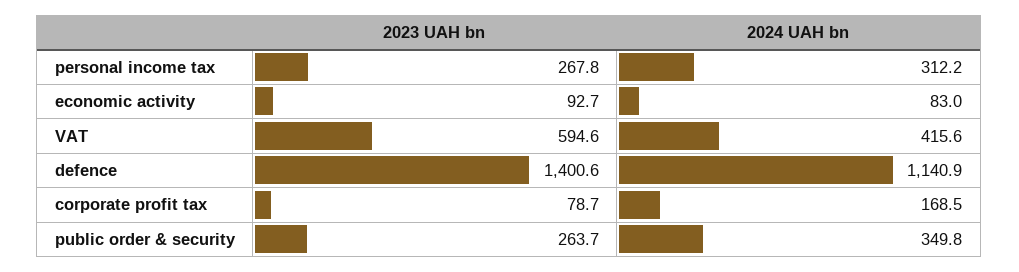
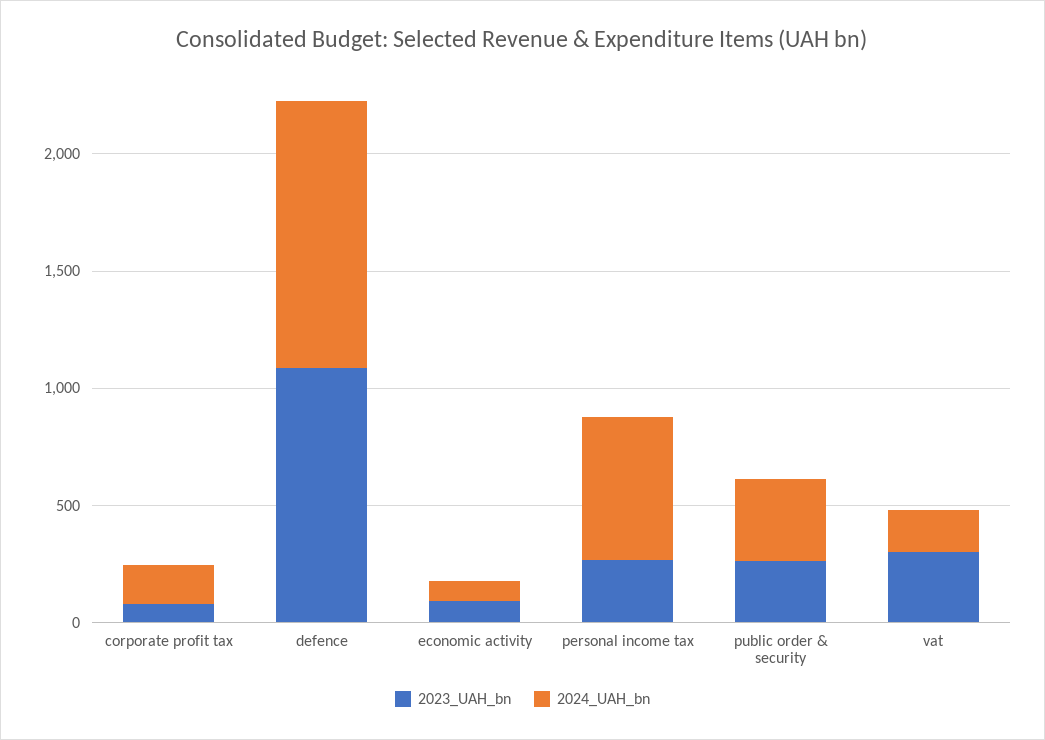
  {
    "2023 UAH bn": {
      "personal income tax": 267.8,
      "economic activity": 92.7,
-     "VAT": 594.6,
+     "VAT": 300,
-     "defence": 1400.6,
+     "defence": 1100,
      "corporate profit tax": 78.7,
      "public order & security": 263.7
    },
    "2024 UAH bn": {
-     "personal income tax": 312.2,
+     "personal income tax": 600,
      "economic activity": 83,
-     "VAT": 415.6,
+     "VAT": 200,
      "defence": 1140.9,
      "corporate profit tax": 168.5,
      "public order & security": 349.8
    }
  }

